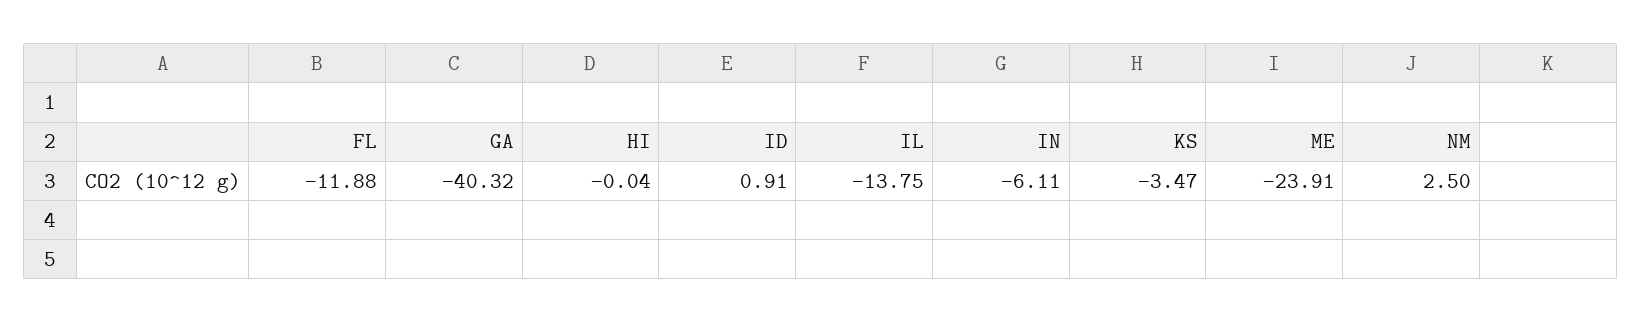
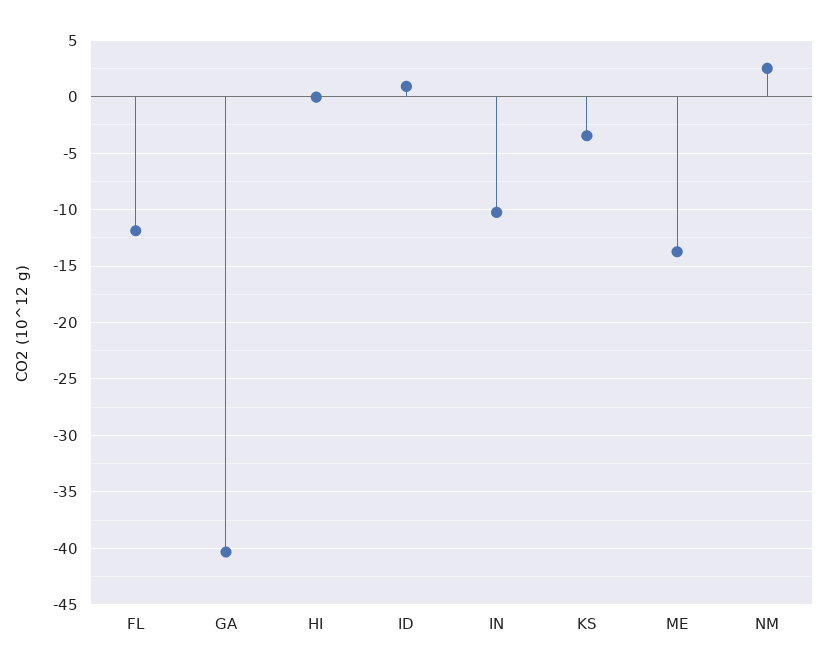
  {
    "FL": -11.88,
    "GA": -40.32,
    "HI": -0.04,
    "ID": 0.91,
-   "IL": -13.75,
-   "IN": -6.11,
+   "IN": -10,
    "KS": -3.47,
-   "ME": -23.91,
+   "ME": -14,
    "NM": 2.5
  }

